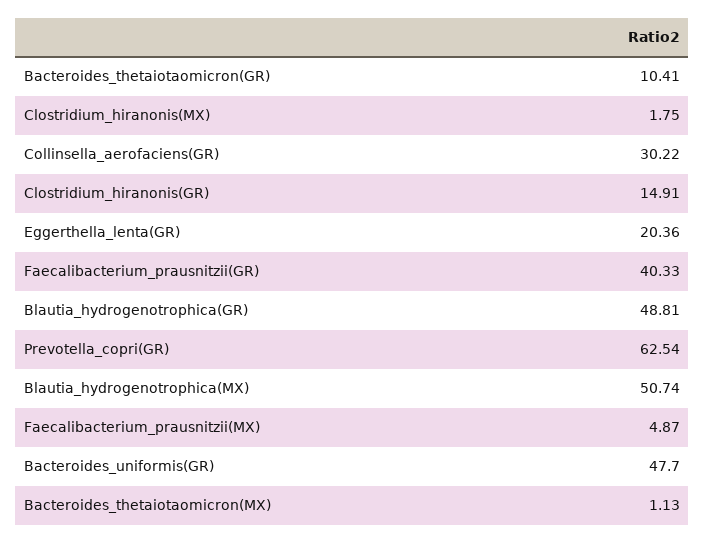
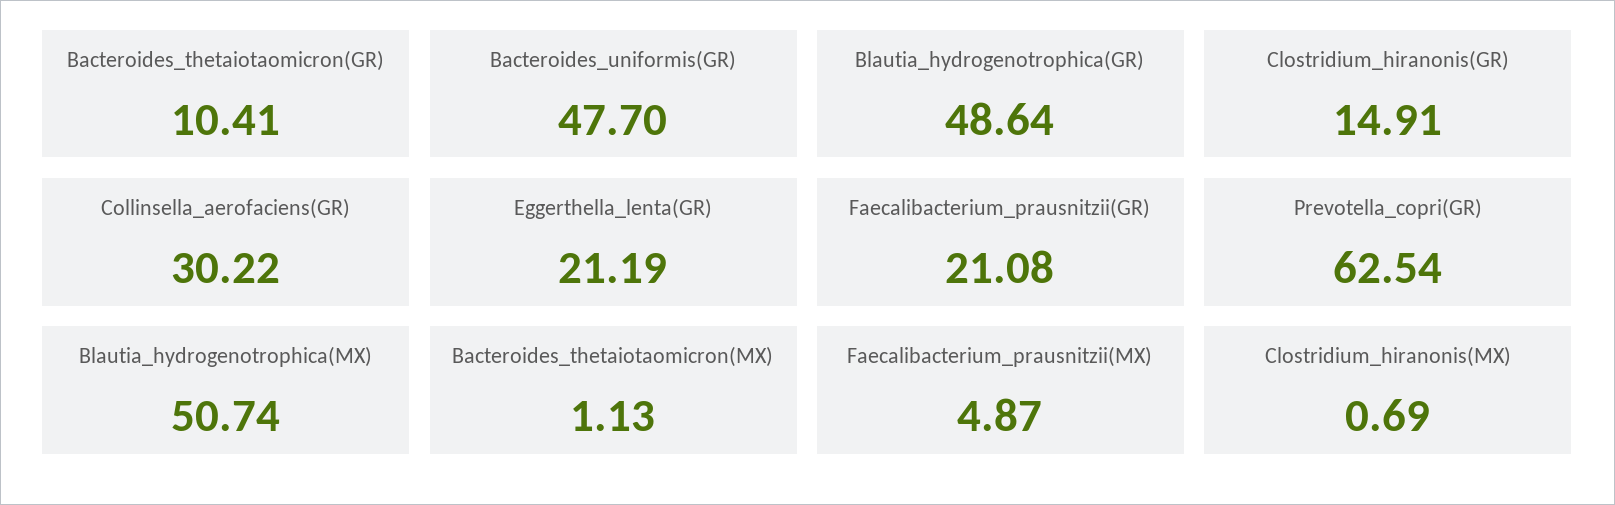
  {
    "Bacteroides_thetaiotaomicron(GR)": 10.41,
-   "Clostridium_hiranonis(MX)": 1.75,
+   "Clostridium_hiranonis(MX)": 0.69,
    "Collinsella_aerofaciens(GR)": 30.22,
    "Clostridium_hiranonis(GR)": 14.91,
-   "Eggerthella_lenta(GR)": 20.36,
+   "Eggerthella_lenta(GR)": 21.19,
-   "Faecalibacterium_prausnitzii(GR)": 40.33,
+   "Faecalibacterium_prausnitzii(GR)": 21.08,
-   "Blautia_hydrogenotrophica(GR)": 48.81,
+   "Blautia_hydrogenotrophica(GR)": 48.64,
    "Prevotella_copri(GR)": 62.54,
    "Blautia_hydrogenotrophica(MX)": 50.74,
    "Faecalibacterium_prausnitzii(MX)": 4.87,
    "Bacteroides_uniformis(GR)": 47.7,
    "Bacteroides_thetaiotaomicron(MX)": 1.13
  }

